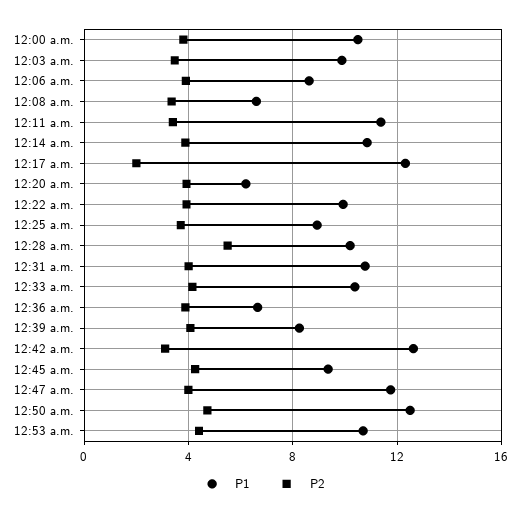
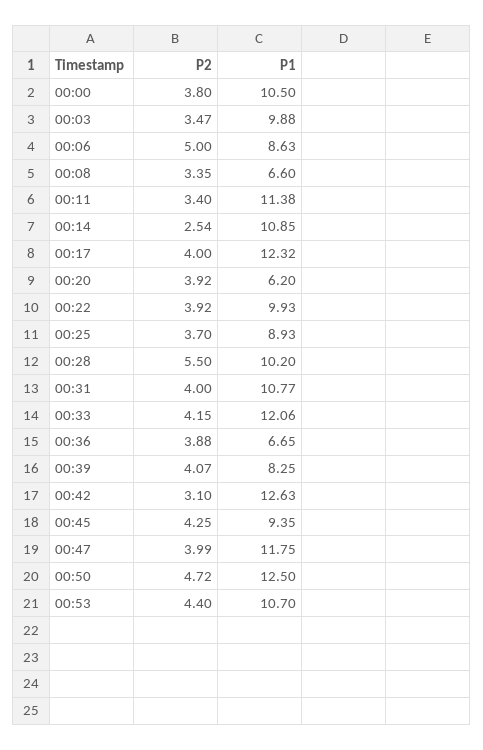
  {
    "P1": {
      "12:00 a.m.": 10.5,
      "12:03 a.m.": 9.88,
      "12:06 a.m.": 8.63,
      "12:08 a.m.": 6.6,
      "12:11 a.m.": 11.38,
      "12:14 a.m.": 10.85,
      "12:17 a.m.": 12.32,
      "12:20 a.m.": 6.2,
      "12:22 a.m.": 9.93,
      "12:25 a.m.": 8.93,
      "12:28 a.m.": 10.2,
      "12:31 a.m.": 10.77,
-     "12:33 a.m.": 10.5,
+     "12:33 a.m.": 12.06,
      "12:36 a.m.": 6.65,
      "12:39 a.m.": 8.25,
      "12:42 a.m.": 12.63,
      "12:45 a.m.": 9.35,
      "12:47 a.m.": 11.75,
      "12:50 a.m.": 12.5,
      "12:53 a.m.": 10.7
    },
    "P2": {
      "12:00 a.m.": 3.8,
      "12:03 a.m.": 3.47,
-     "12:06 a.m.": 4,
+     "12:06 a.m.": 5,
      "12:08 a.m.": 3.35,
      "12:11 a.m.": 3.4,
-     "12:14 a.m.": 4,
+     "12:14 a.m.": 2.54,
-     "12:17 a.m.": 2,
+     "12:17 a.m.": 4,
      "12:20 a.m.": 3.92,
      "12:22 a.m.": 3.92,
      "12:25 a.m.": 3.7,
      "12:28 a.m.": 5.5,
      "12:31 a.m.": 4,
      "12:33 a.m.": 4.15,
      "12:36 a.m.": 3.88,
      "12:39 a.m.": 4.07,
      "12:42 a.m.": 3.1,
      "12:45 a.m.": 4.25,
      "12:47 a.m.": 3.99,
      "12:50 a.m.": 4.72,
      "12:53 a.m.": 4.4
    }
  }

